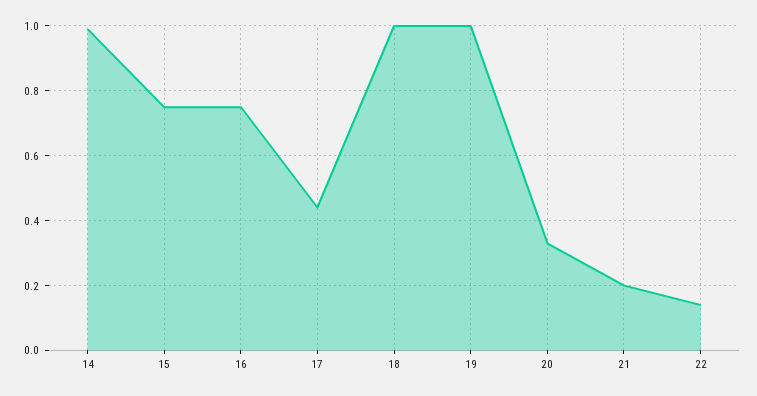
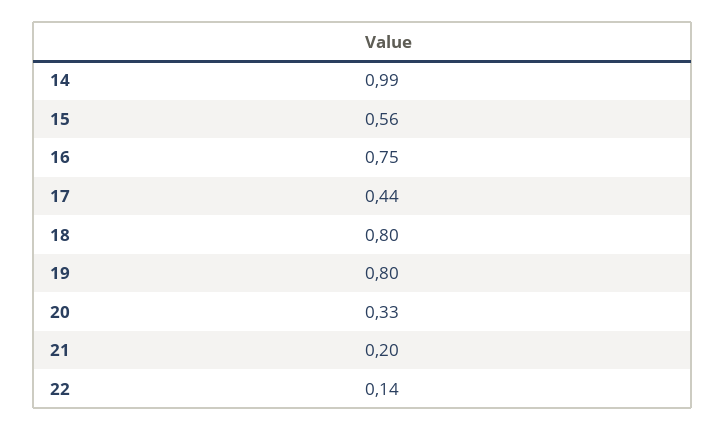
  {
    "14": 0.99,
-   "15": 0.75,
+   "15": 0.56,
    "16": 0.75,
    "17": 0.44,
-   "18": 1,
+   "18": 0.8,
-   "19": 1,
+   "19": 0.8,
    "20": 0.33,
    "21": 0.2,
    "22": 0.14
  }

